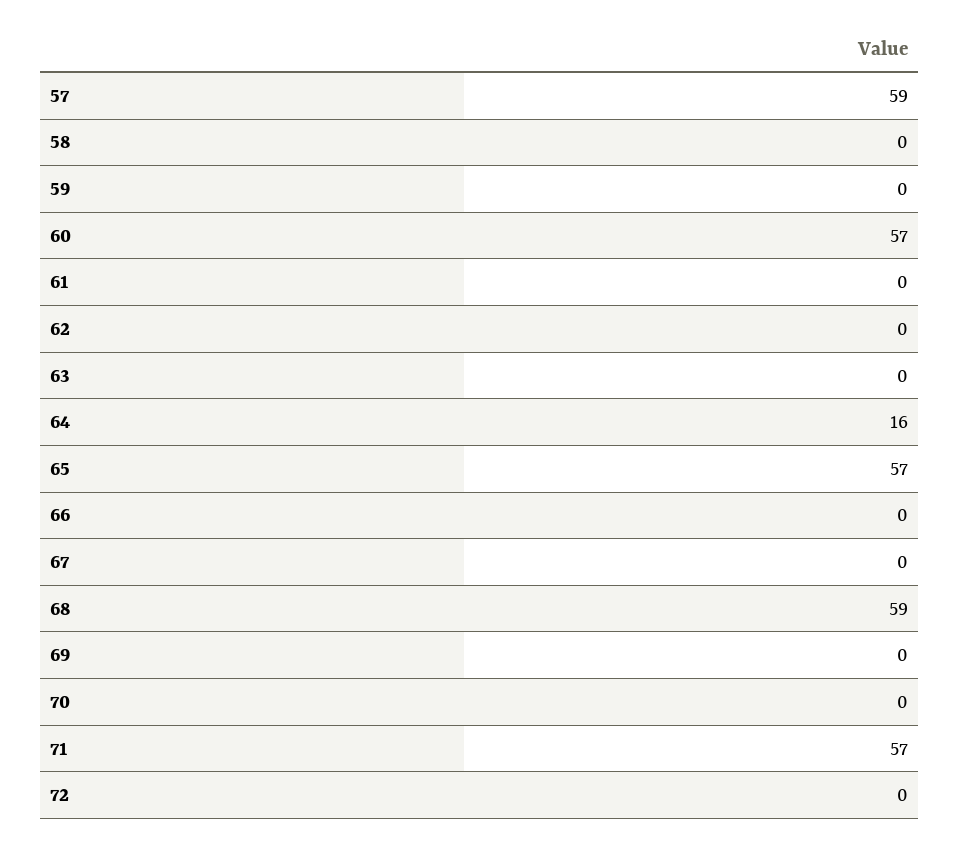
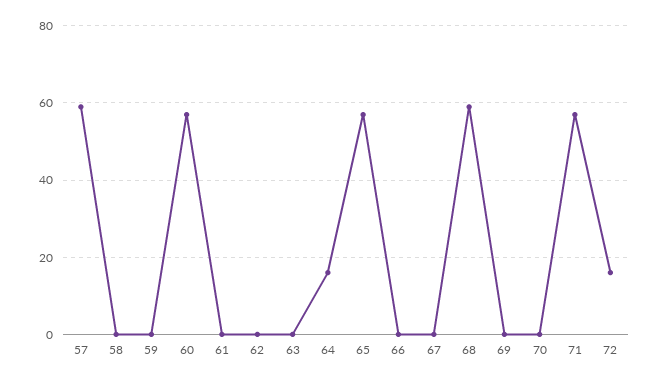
  {
    "57": 59,
    "58": 0,
    "59": 0,
    "60": 57,
    "61": 0,
    "62": 0,
    "63": 0,
    "64": 16,
    "65": 57,
    "66": 0,
    "67": 0,
    "68": 59,
    "69": 0,
    "70": 0,
    "71": 57,
-   "72": 0
+   "72": 15
  }

